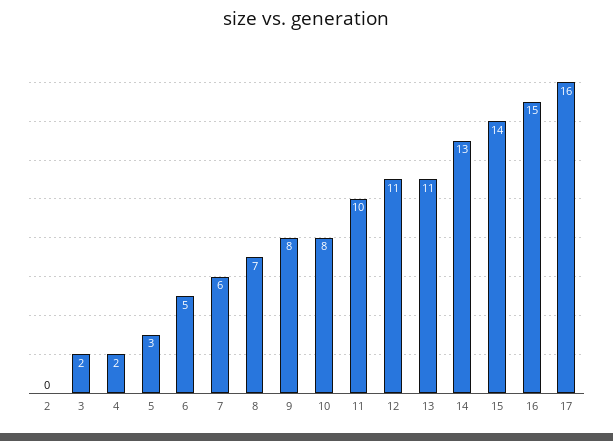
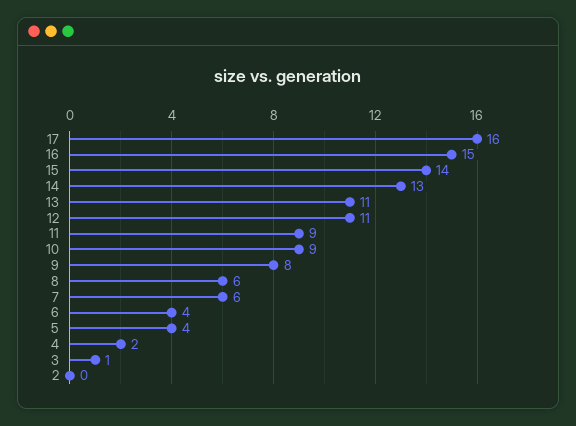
  {
    "2": 0,
-   "3": 2,
+   "3": 1,
    "4": 2,
-   "5": 3,
+   "5": 4,
-   "6": 5,
+   "6": 4,
    "7": 6,
-   "8": 7,
+   "8": 6,
    "9": 8,
-   "10": 8,
+   "10": 9,
-   "11": 10,
+   "11": 9,
    "12": 11,
    "13": 11,
    "14": 13,
    "15": 14,
    "16": 15,
    "17": 16
  }

